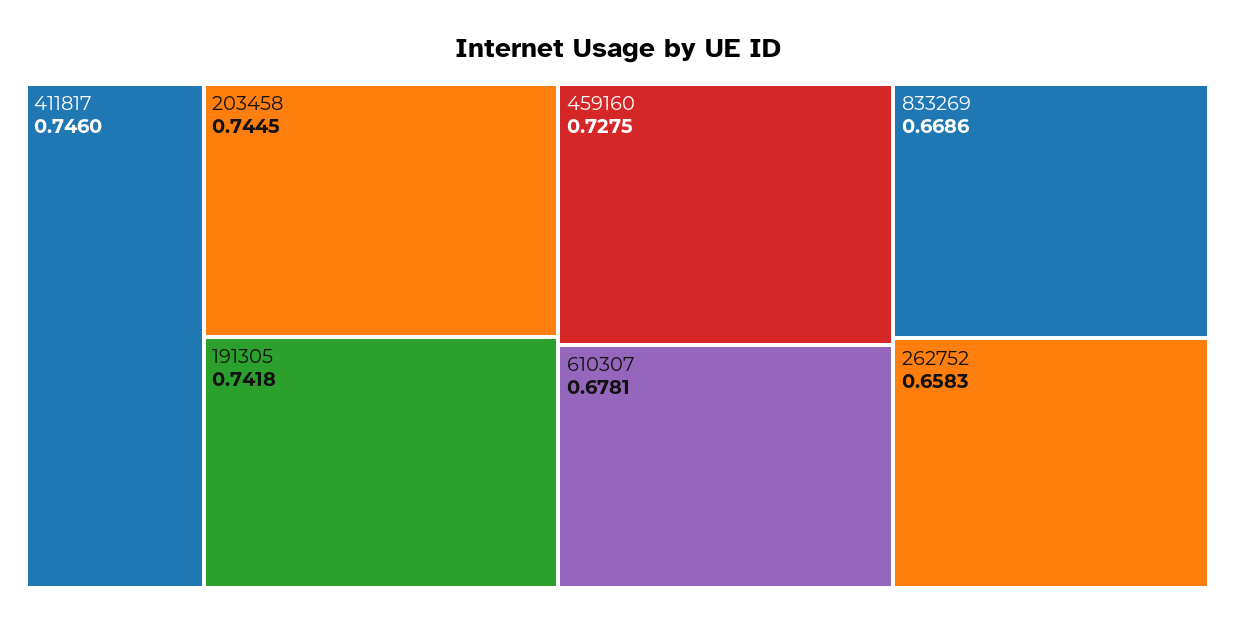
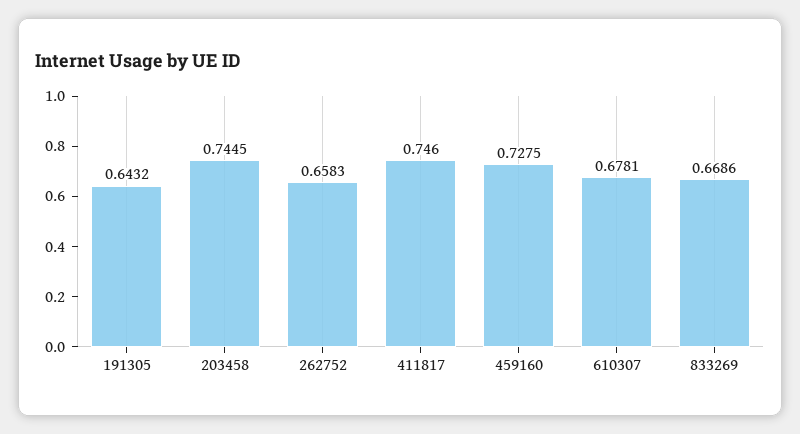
  {
    "411817": 0.746,
    "203458": 0.7445,
-   "191305": 0.7418,
+   "191305": 0.6432,
    "459160": 0.7275,
    "610307": 0.6781,
    "833269": 0.6686,
    "262752": 0.6583
  }

